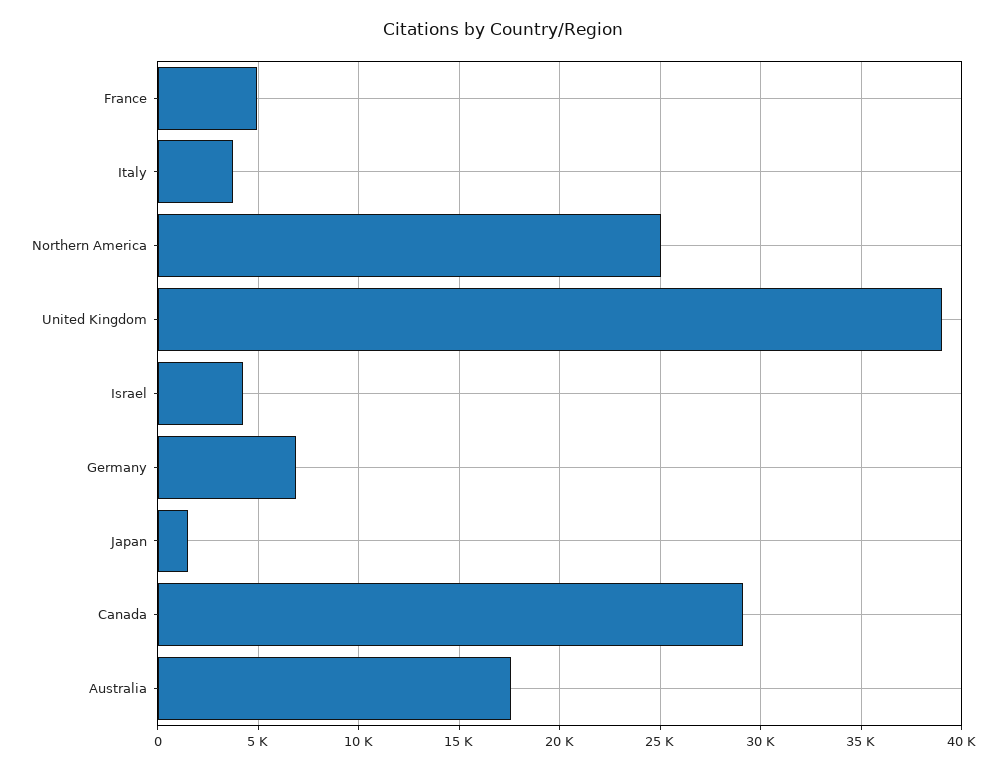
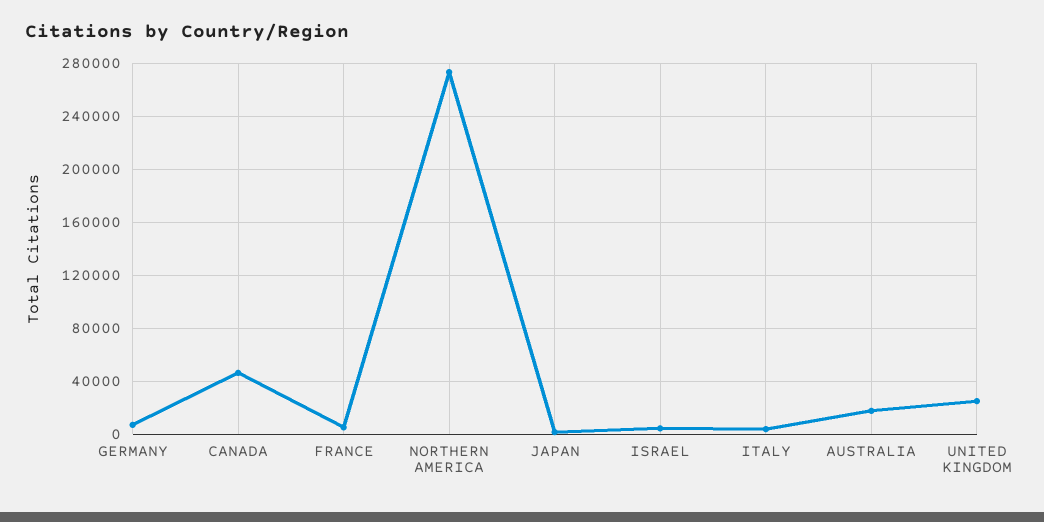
  {
    "France": 5000,
    "Italy": 4000,
-   "Northern America": 25000,
+   "Northern America": 275000,
-   "United Kingdom": 39000,
+   "United Kingdom": 25000,
    "Israel": 4500,
    "Germany": 7000,
    "Japan": 1500,
-   "Canada": 29000,
+   "Canada": 45000,
    "Australia": 17500
  }

